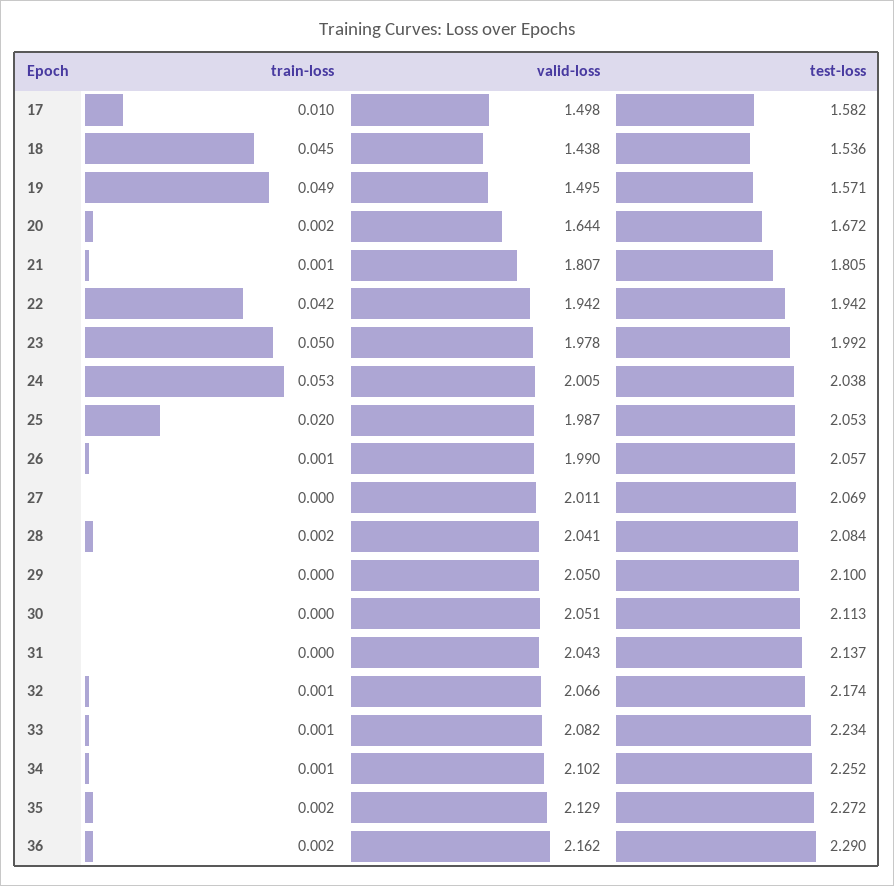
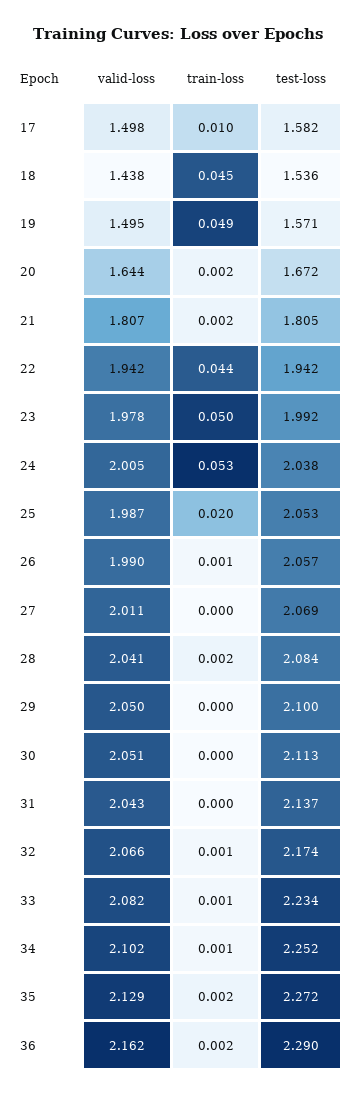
  {
    "train-loss": {
      "17": 0.01,
      "18": 0.045,
      "19": 0.049,
      "20": 0.002,
-     "21": 0.001,
+     "21": 0.002,
-     "22": 0.042,
+     "22": 0.044,
      "23": 0.05,
      "24": 0.053,
      "25": 0.02,
      "26": 0.001,
      "27": 0,
      "28": 0.002,
      "29": 0,
      "30": 0,
      "31": 0,
      "32": 0.001,
      "33": 0.001,
      "34": 0.001,
      "35": 0.002,
      "36": 0.002
    },
    "valid-loss": {
      "17": 1.498,
      "18": 1.438,
      "19": 1.495,
      "20": 1.644,
      "21": 1.807,
      "22": 1.942,
      "23": 1.978,
      "24": 2.005,
      "25": 1.987,
      "26": 1.99,
      "27": 2.011,
      "28": 2.041,
      "29": 2.05,
      "30": 2.051,
      "31": 2.043,
      "32": 2.066,
      "33": 2.082,
      "34": 2.102,
      "35": 2.129,
      "36": 2.162
    },
    "test-loss": {
      "17": 1.582,
      "18": 1.536,
      "19": 1.571,
      "20": 1.672,
      "21": 1.805,
      "22": 1.942,
      "23": 1.992,
      "24": 2.038,
      "25": 2.053,
      "26": 2.057,
      "27": 2.069,
      "28": 2.084,
      "29": 2.1,
      "30": 2.113,
      "31": 2.137,
      "32": 2.174,
      "33": 2.234,
      "34": 2.252,
      "35": 2.272,
      "36": 2.29
    }
  }

